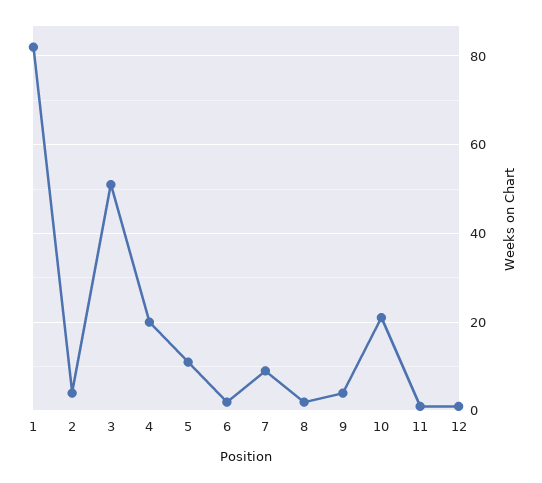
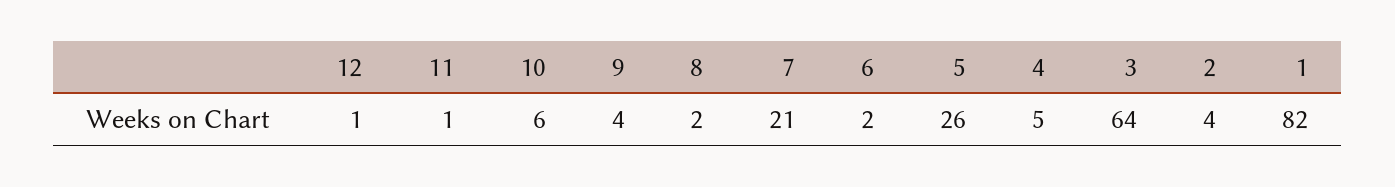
  {
    "1": 82,
    "2": 4,
-   "3": 50,
+   "3": 64,
-   "4": 20,
+   "4": 5,
-   "5": 10,
+   "5": 26,
    "6": 2,
-   "7": 10,
+   "7": 21,
    "8": 2,
    "9": 4,
-   "10": 20,
+   "10": 6,
    "11": 1,
    "12": 1
  }

